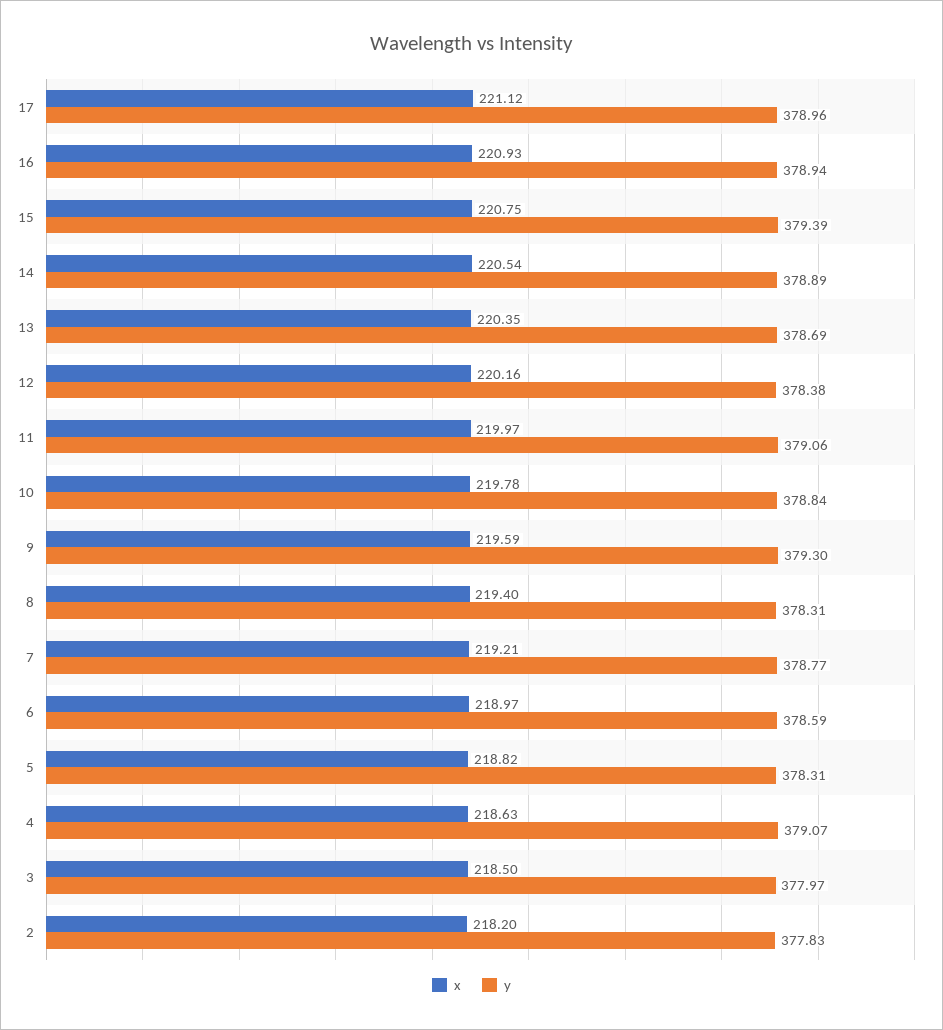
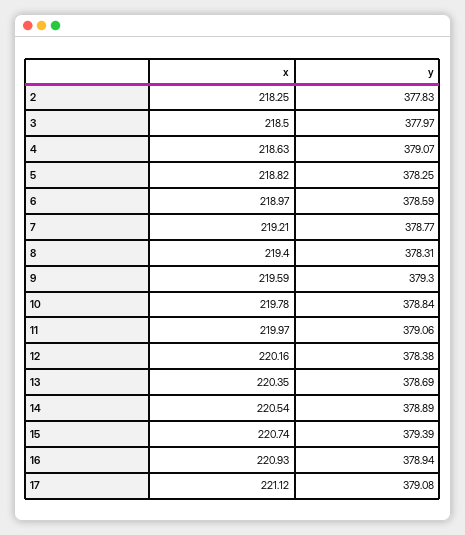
  {
    "x": {
      "17": 221.12,
      "16": 220.93,
-     "15": 220.75,
+     "15": 220.74,
      "14": 220.54,
      "13": 220.35,
      "12": 220.16,
      "11": 219.97,
      "10": 219.78,
      "9": 219.59,
      "8": 219.4,
      "7": 219.21,
      "6": 218.97,
      "5": 218.82,
      "4": 218.63,
      "3": 218.5,
-     "2": 218.2
+     "2": 218.25
    },
    "y": {
-     "17": 378.96,
+     "17": 379.08,
      "16": 378.94,
      "15": 379.39,
      "14": 378.89,
      "13": 378.69,
      "12": 378.38,
      "11": 379.06,
      "10": 378.84,
      "9": 379.3,
      "8": 378.31,
      "7": 378.77,
      "6": 378.59,
-     "5": 378.31,
+     "5": 378.25,
      "4": 379.07,
      "3": 377.97,
      "2": 377.83
    }
  }

